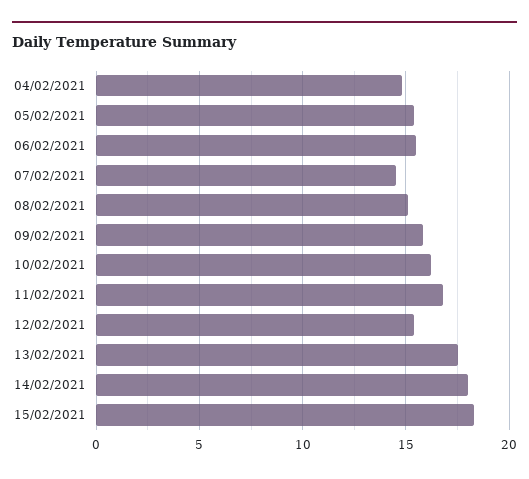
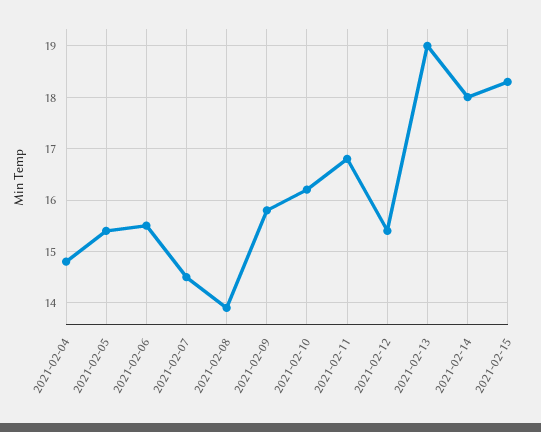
  {
    "04/02/2021": 15,
    "05/02/2021": 15.5,
    "06/02/2021": 15.5,
    "07/02/2021": 14.5,
-   "08/02/2021": 15,
+   "08/02/2021": 14,
    "09/02/2021": 16,
    "10/02/2021": 16,
    "11/02/2021": 17,
    "12/02/2021": 15.5,
-   "13/02/2021": 17.5,
+   "13/02/2021": 19,
    "14/02/2021": 18,
    "15/02/2021": 18.5
  }

